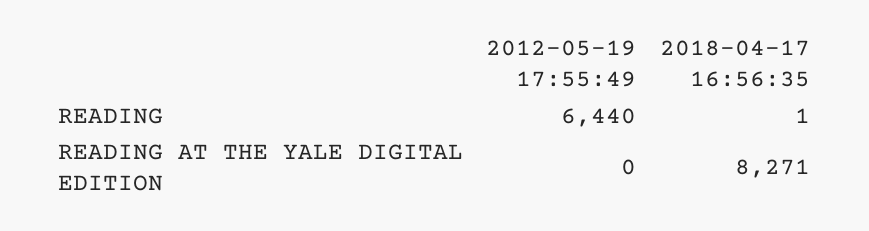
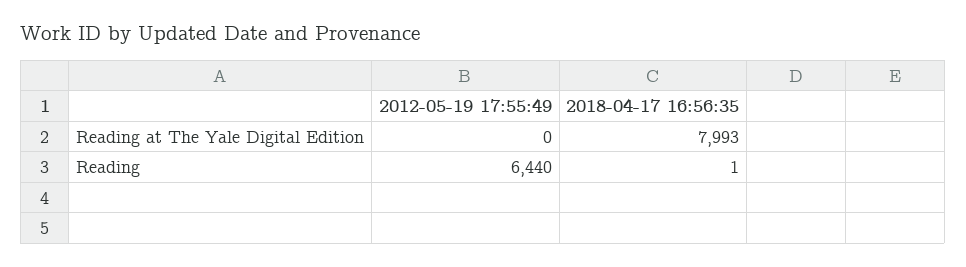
  {
    "2012-05-19 17:55:49": {
      "READING": 6440,
      "READING AT THE YALE DIGITAL EDITION": 0
    },
    "2018-04-17 16:56:35": {
      "READING": 1,
-     "READING AT THE YALE DIGITAL EDITION": 8271
+     "READING AT THE YALE DIGITAL EDITION": 7993
    }
  }

